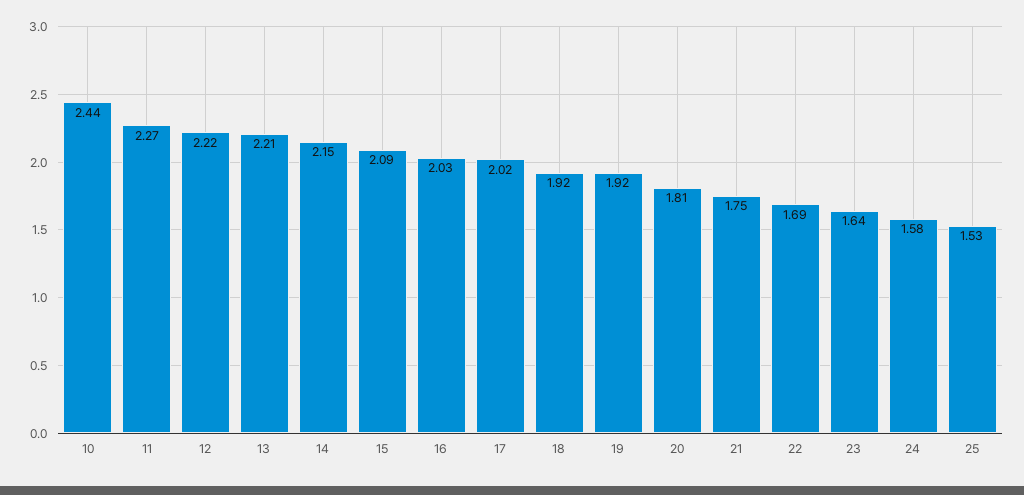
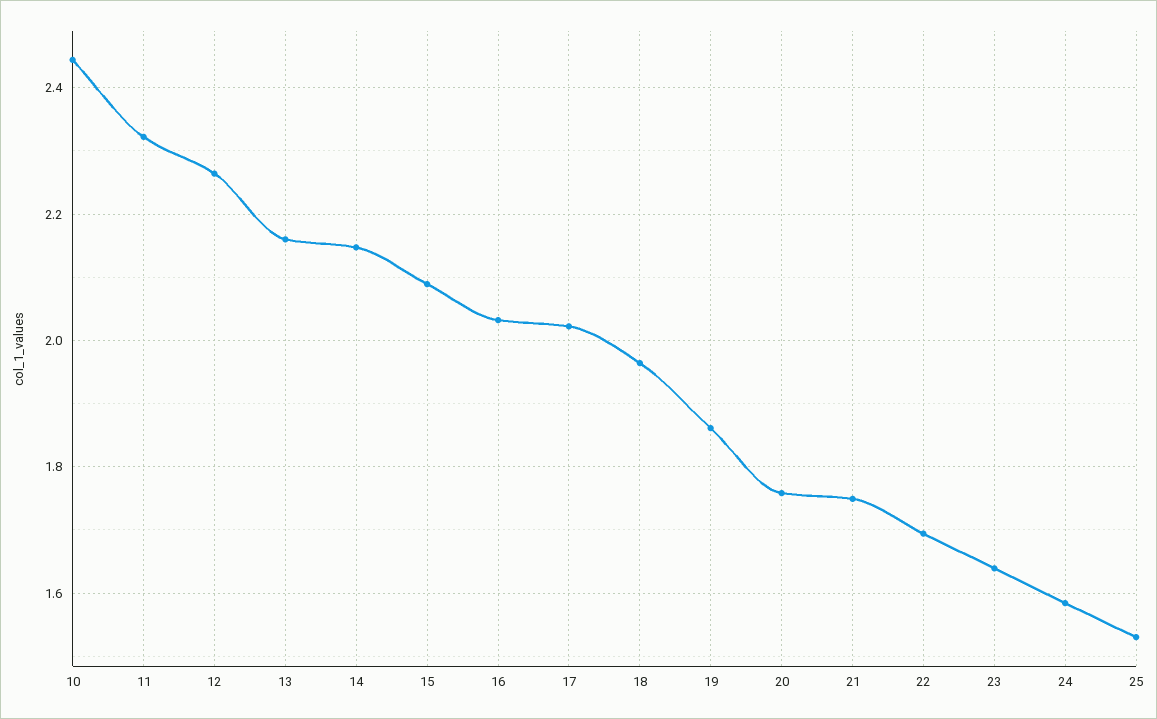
  {
    "10": 2.44,
-   "11": 2.27,
+   "11": 2.32,
-   "12": 2.22,
+   "12": 2.26,
-   "13": 2.21,
+   "13": 2.16,
    "14": 2.15,
    "15": 2.09,
    "16": 2.03,
    "17": 2.02,
-   "18": 1.92,
+   "18": 1.96,
-   "19": 1.92,
+   "19": 1.86,
-   "20": 1.81,
+   "20": 1.76,
    "21": 1.75,
    "22": 1.69,
    "23": 1.64,
    "24": 1.58,
    "25": 1.53
  }

